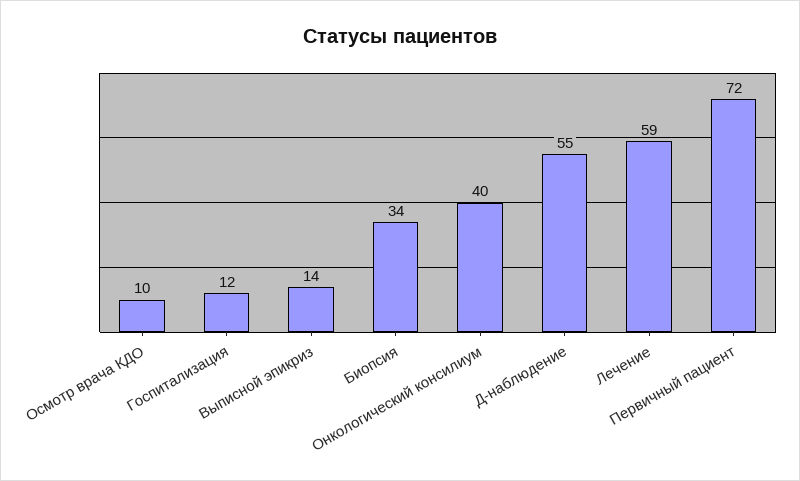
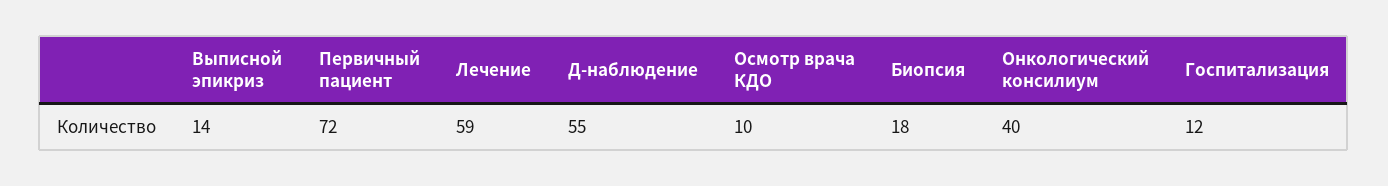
  {
    "Осмотр врача КДО": 10,
    "Госпитализация": 12,
    "Выписной эпикриз": 14,
-   "Биопсия": 34,
+   "Биопсия": 18,
    "Онкологический консилиум": 40,
    "Д-наблюдение": 55,
    "Лечение": 59,
    "Первичный пациент": 72
  }

